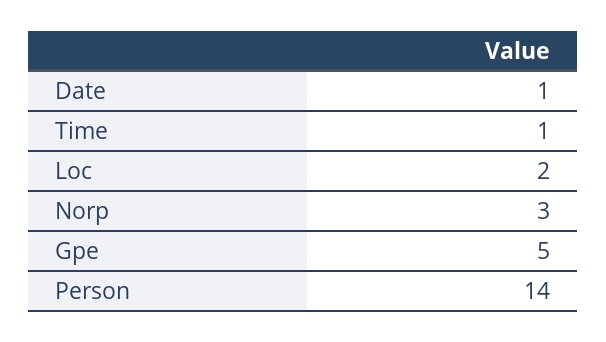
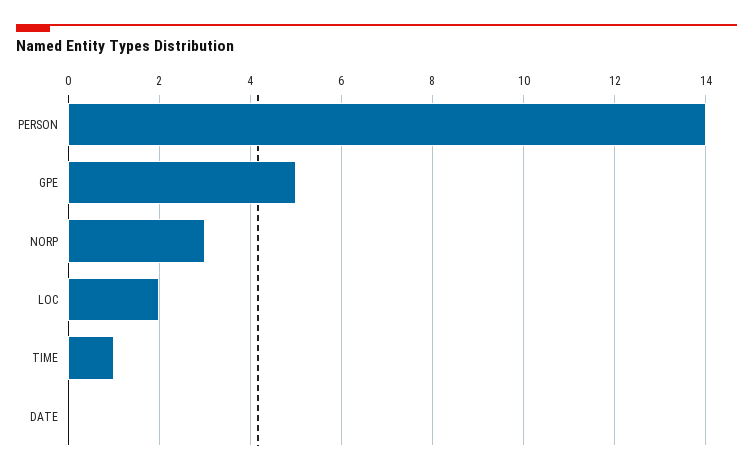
  {
-   "Date": 1,
+   "Date": 0,
    "Time": 1,
    "Loc": 2,
    "Norp": 3,
    "Gpe": 5,
    "Person": 14
  }

